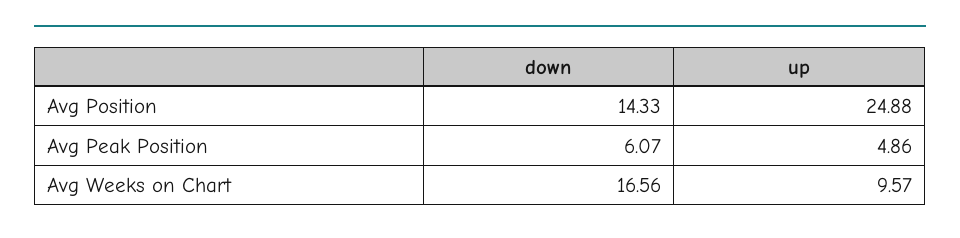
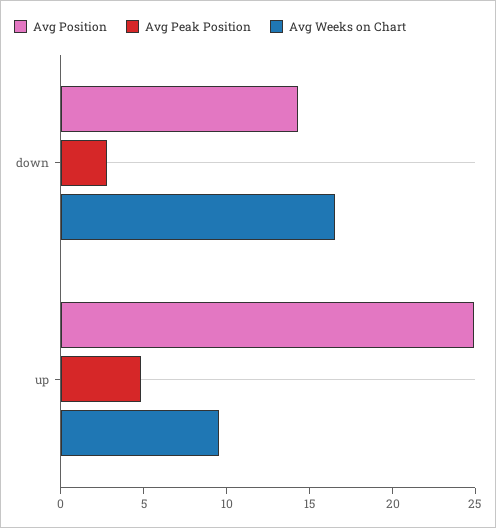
  {
    "Avg Position": {
      "down": 14.33,
      "up": 24.88
    },
    "Avg Peak Position": {
-     "down": 6.07,
+     "down": 3,
      "up": 4.86
    },
    "Avg Weeks on Chart": {
      "down": 16.56,
      "up": 9.57
    }
  }

